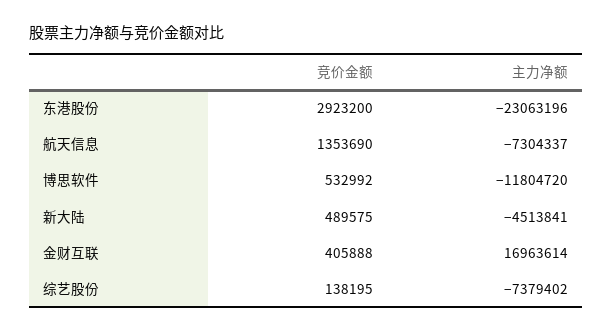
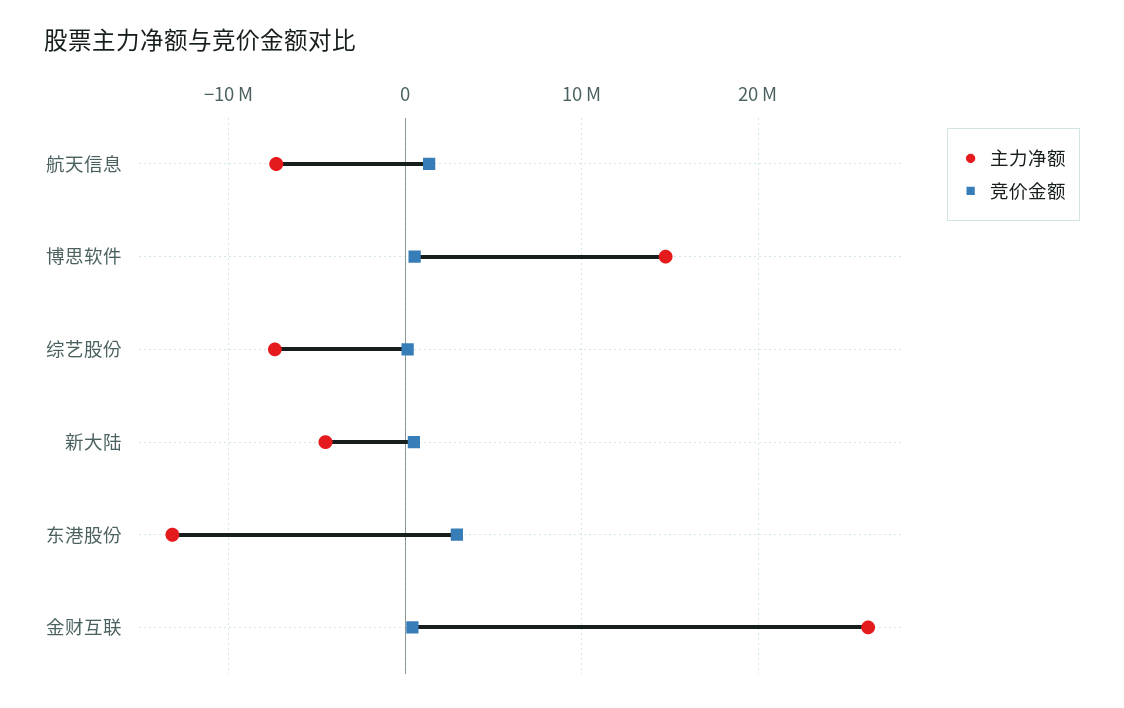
  {
    "竞价金额": {
      "东港股份": 2923200,
      "航天信息": 1353690,
      "博思软件": 532992,
      "新大陆": 489575,
      "金财互联": 405888,
      "综艺股份": 138195
    },
    "主力净额": {
-     "东港股份": -23063196,
+     "东港股份": -13000000,
      "航天信息": -7304337,
-     "博思软件": -11804720,
+     "博思软件": 15000000,
      "新大陆": -4513841,
-     "金财互联": 16963614,
+     "金财互联": 26000000,
      "综艺股份": -7379402
    }
  }

